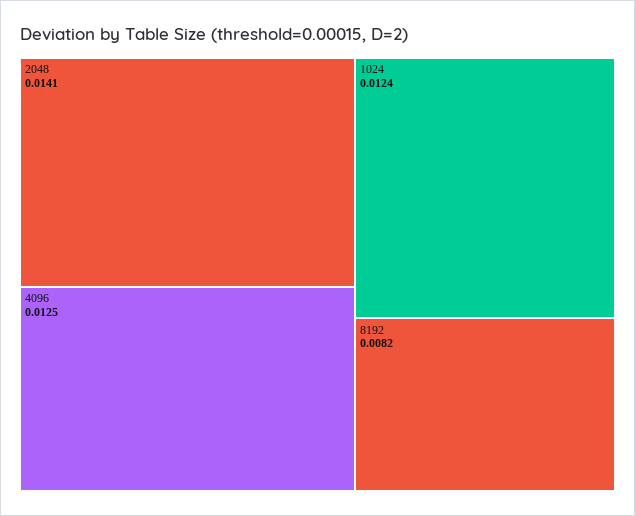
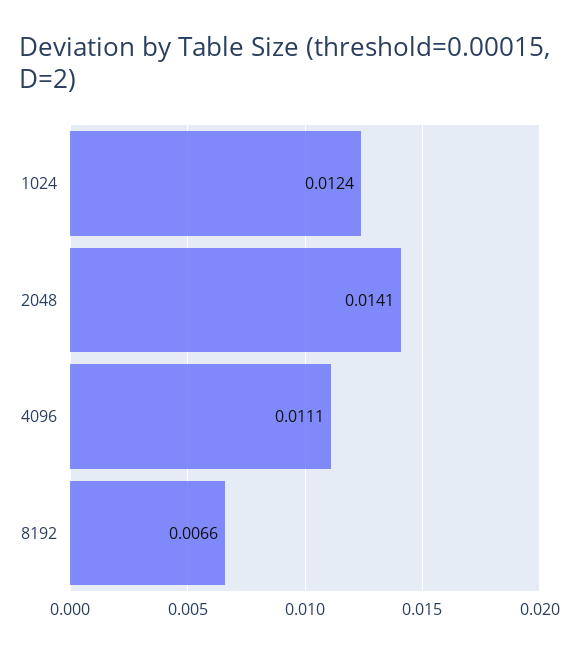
  {
    "2048": 0.0141,
-   "4096": 0.0125,
+   "4096": 0.0111,
    "1024": 0.0124,
-   "8192": 0.0082
+   "8192": 0.0066
  }

